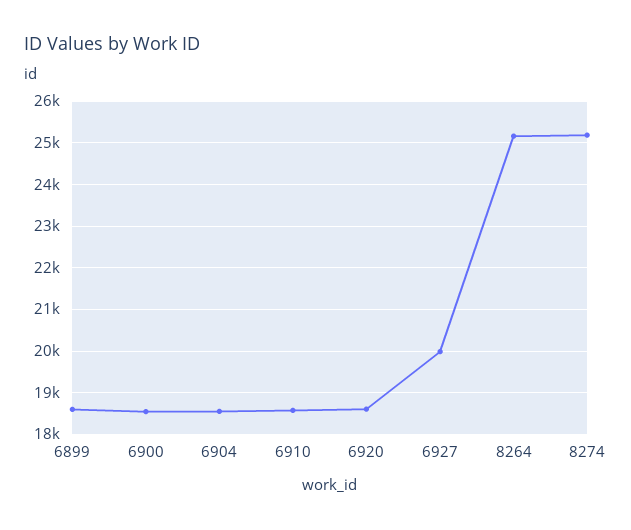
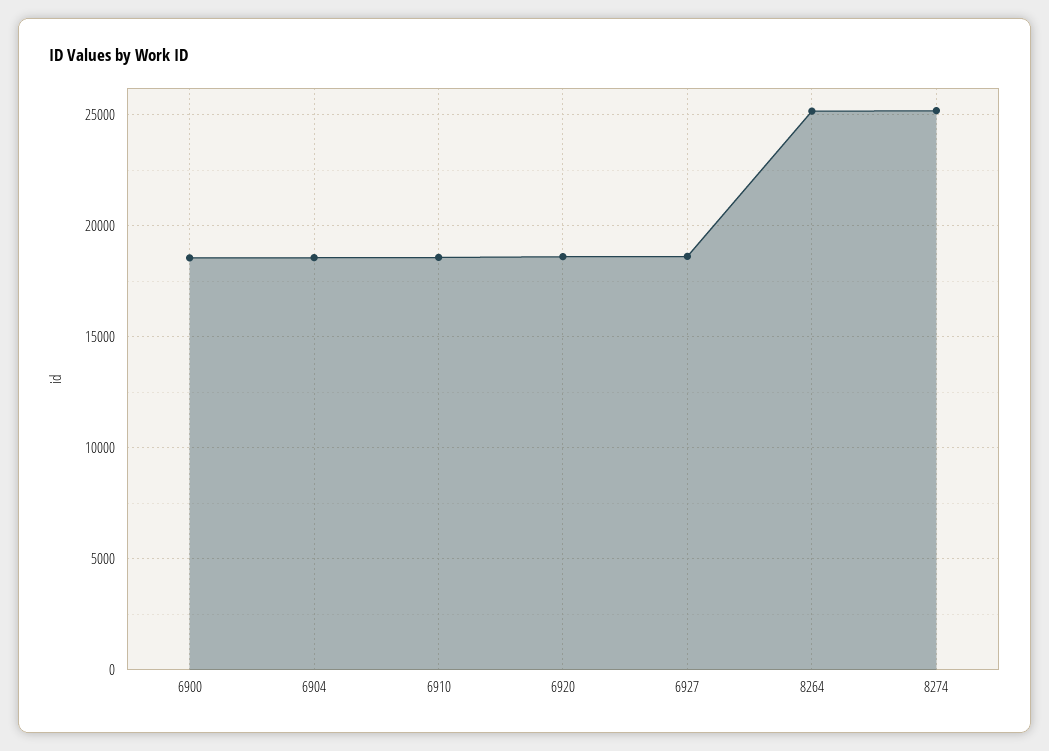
  {
-   "6899": 18600,
    "6900": 18600,
    "6904": 18600,
    "6910": 18600,
    "6920": 18600,
-   "6927": 20000,
+   "6927": 18500,
    "8264": 25200,
    "8274": 25200
  }

